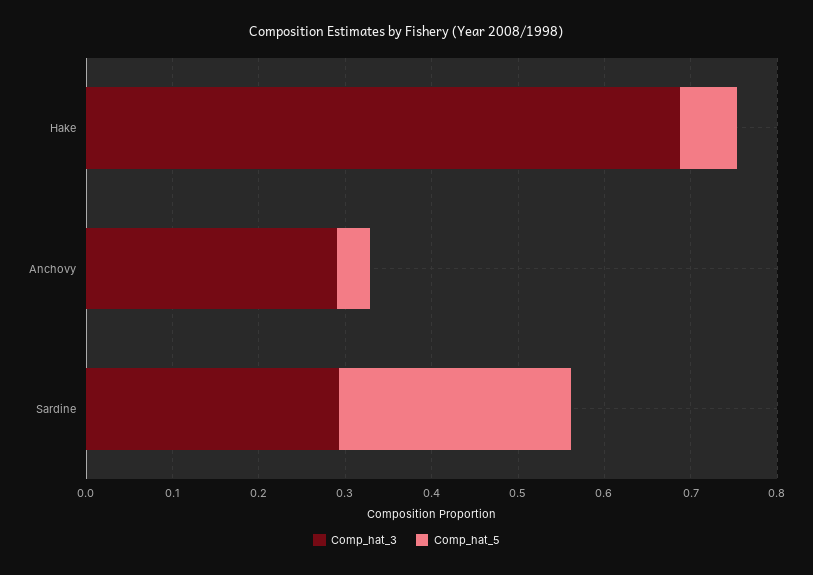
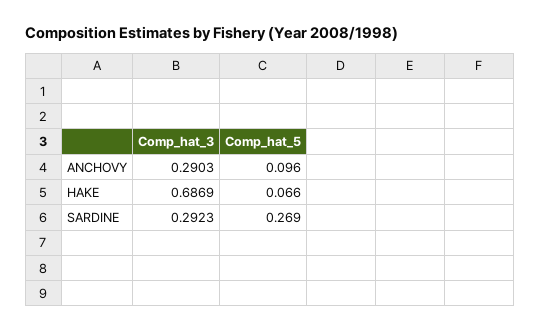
  {
    "Comp_hat_3": {
      "Hake": 0.6869,
      "Anchovy": 0.2903,
      "Sardine": 0.2923
    },
    "Comp_hat_5": {
      "Hake": 0.066,
-     "Anchovy": 0.04,
+     "Anchovy": 0.096,
      "Sardine": 0.269
    }
  }

